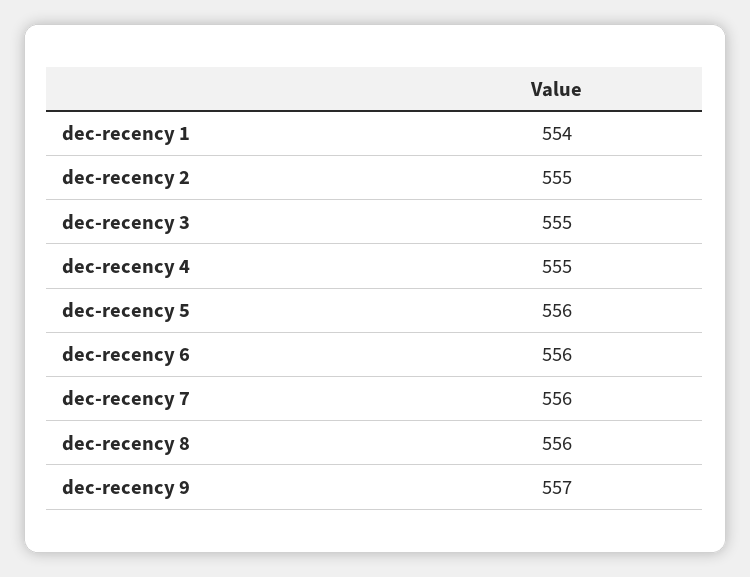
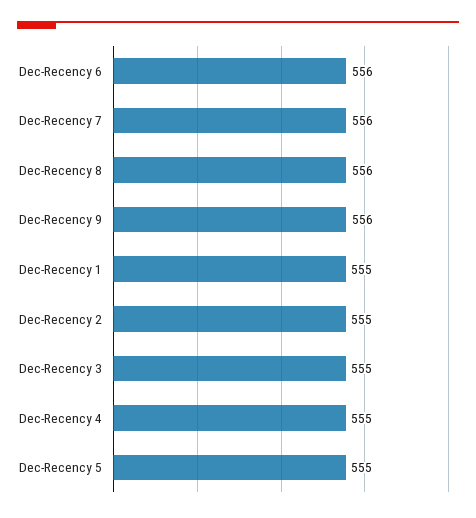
  {
-   "dec-recency 1": 554,
+   "dec-recency 1": 555,
    "dec-recency 2": 555,
    "dec-recency 3": 555,
    "dec-recency 4": 555,
-   "dec-recency 5": 556,
+   "dec-recency 5": 555,
    "dec-recency 6": 556,
    "dec-recency 7": 556,
    "dec-recency 8": 556,
-   "dec-recency 9": 557
+   "dec-recency 9": 556
  }

